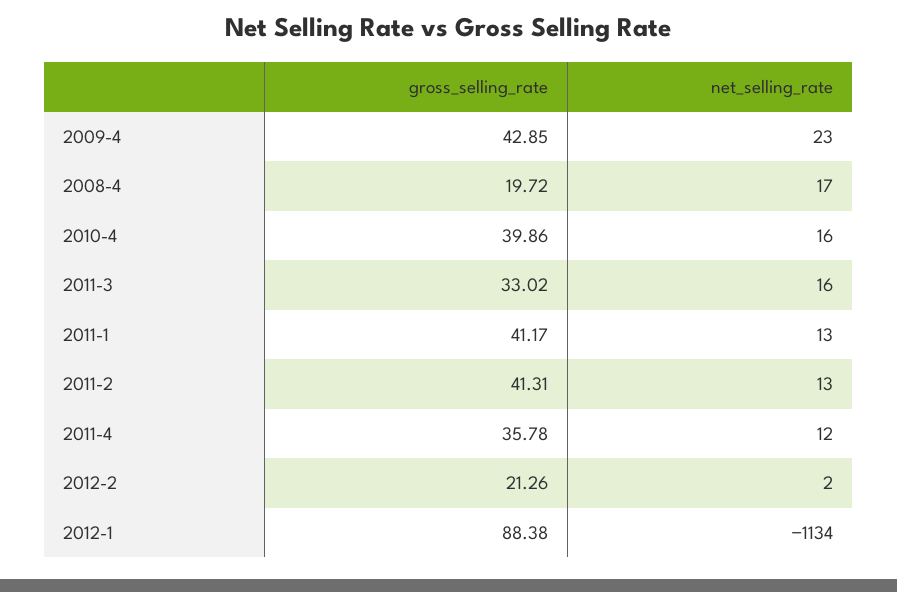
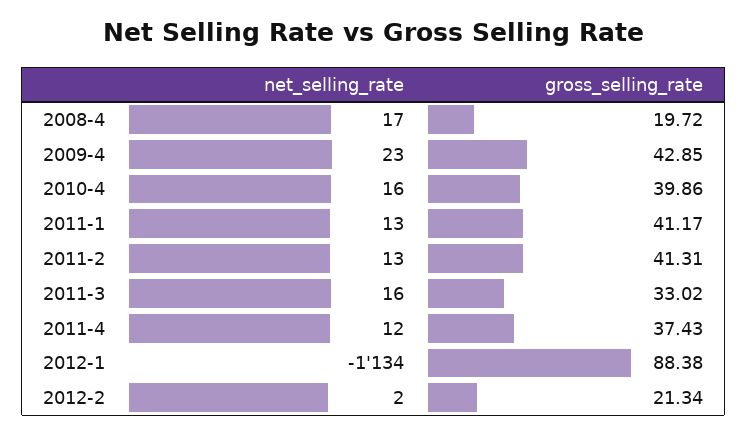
  {
    "gross_selling_rate": {
      "2009-4": 42.85,
      "2008-4": 19.72,
      "2010-4": 39.86,
      "2011-3": 33.02,
      "2011-1": 41.17,
      "2011-2": 41.31,
-     "2011-4": 35.78,
+     "2011-4": 37.43,
-     "2012-2": 21.26,
+     "2012-2": 21.34,
      "2012-1": 88.38
    },
    "net_selling_rate": {
      "2009-4": 23,
      "2008-4": 17,
      "2010-4": 16,
      "2011-3": 16,
      "2011-1": 13,
      "2011-2": 13,
      "2011-4": 12,
      "2012-2": 2,
      "2012-1": -1134
    }
  }

